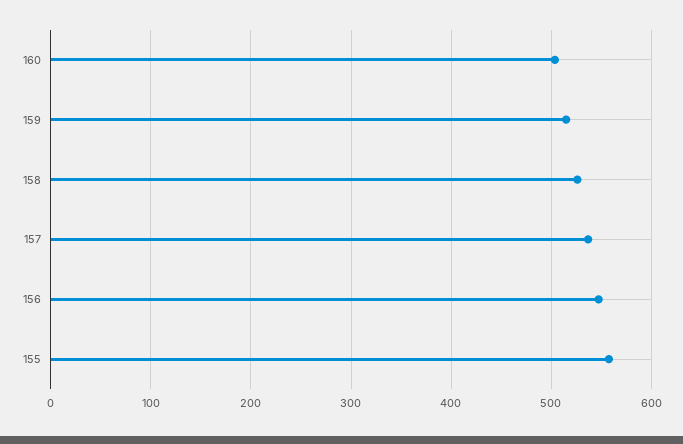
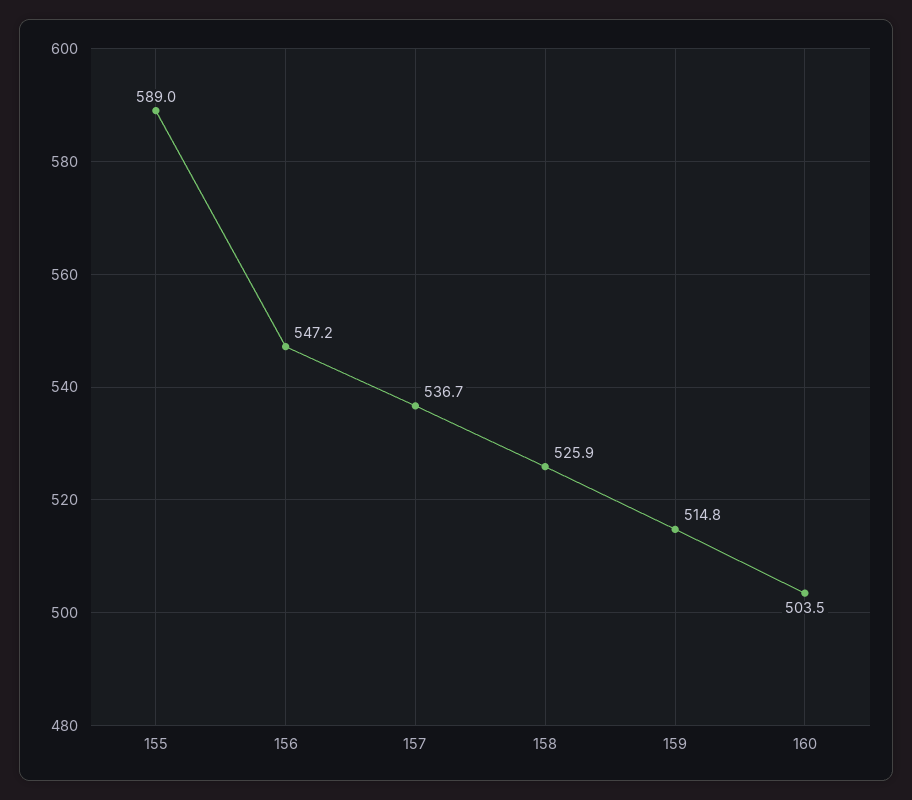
  {
    "160": 503.5,
    "159": 514.8,
    "158": 525.9,
    "157": 536.7,
    "156": 547.2,
-   "155": 560
+   "155": 589
  }

